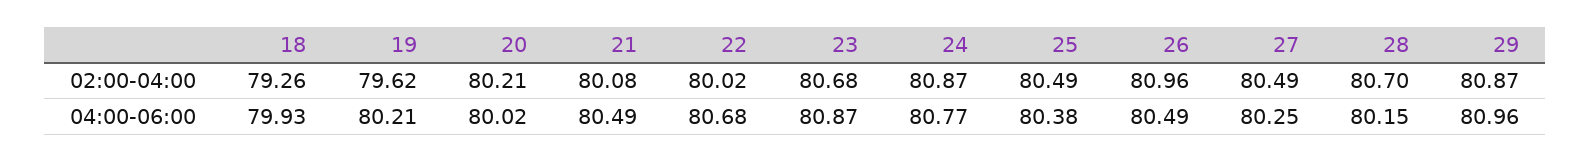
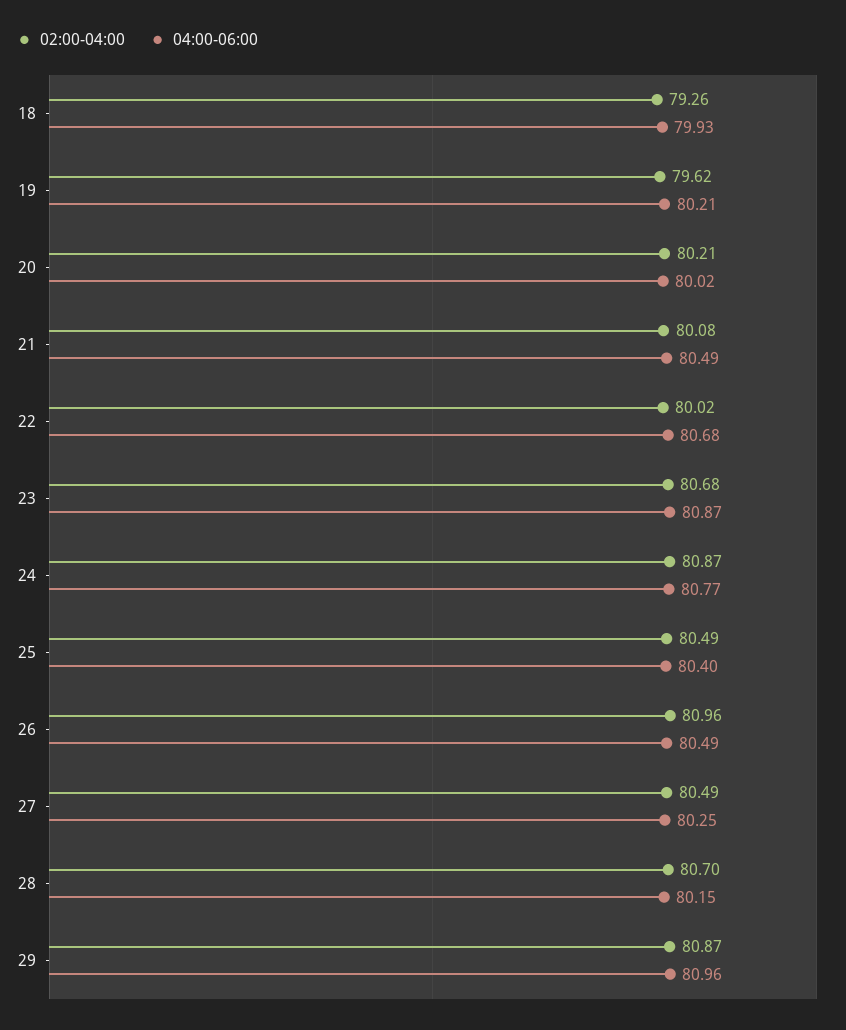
  {
    "02:00-04:00": {
      "18": 79.26,
      "19": 79.62,
      "20": 80.21,
      "21": 80.08,
      "22": 80.02,
      "23": 80.68,
      "24": 80.87,
      "25": 80.49,
      "26": 80.96,
      "27": 80.49,
      "28": 80.7,
      "29": 80.87
    },
    "04:00-06:00": {
      "18": 79.93,
      "19": 80.21,
      "20": 80.02,
      "21": 80.49,
      "22": 80.68,
      "23": 80.87,
      "24": 80.77,
-     "25": 80.38,
+     "25": 80.4,
      "26": 80.49,
      "27": 80.25,
      "28": 80.15,
      "29": 80.96
    }
  }

